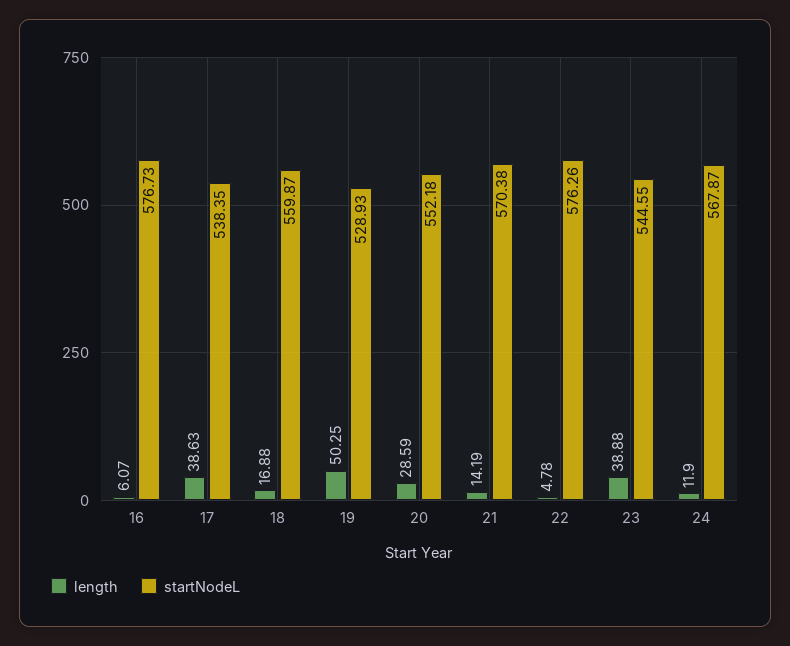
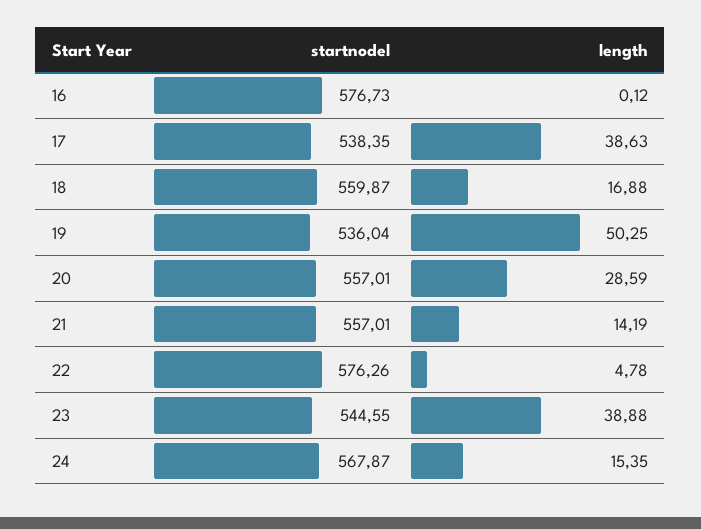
  {
    "length": {
-     "16": 6.07,
+     "16": 0.12,
      "17": 38.63,
      "18": 16.88,
      "19": 50.25,
      "20": 28.59,
      "21": 14.19,
      "22": 4.78,
      "23": 38.88,
-     "24": 11.9
+     "24": 15.35
    },
    "startNodeL": {
      "16": 576.73,
      "17": 538.35,
      "18": 559.87,
-     "19": 528.93,
+     "19": 536.04,
-     "20": 552.18,
+     "20": 557.01,
-     "21": 570.38,
+     "21": 557.01,
      "22": 576.26,
      "23": 544.55,
      "24": 567.87
    }
  }

